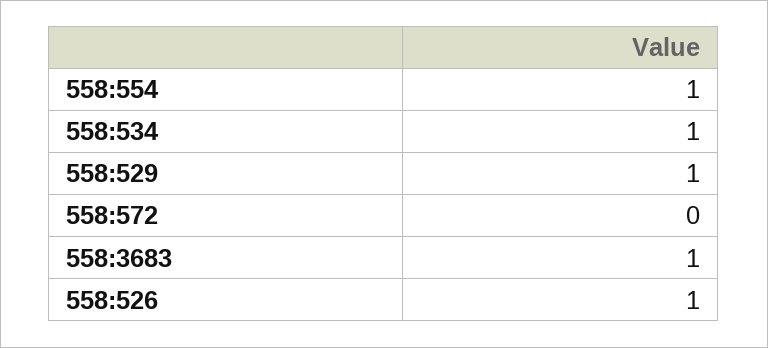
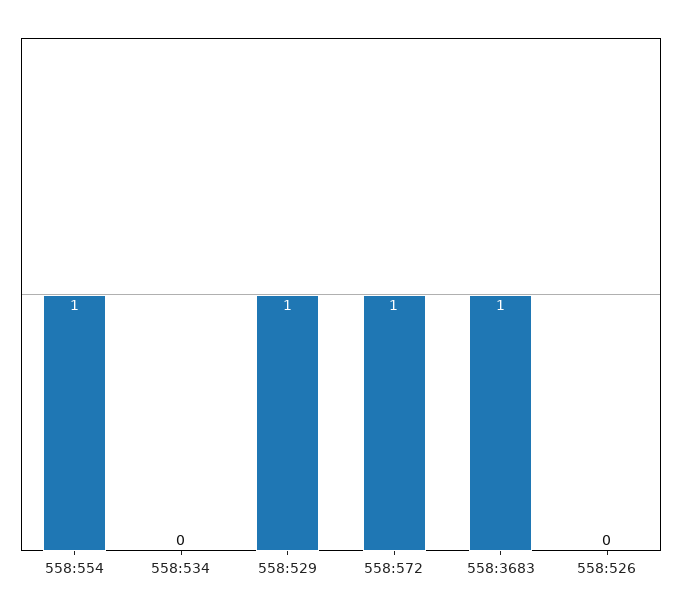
  {
    "558:554": 1,
-   "558:534": 1,
+   "558:534": 0,
    "558:529": 1,
-   "558:572": 0,
+   "558:572": 1,
    "558:3683": 1,
-   "558:526": 1
+   "558:526": 0
  }

